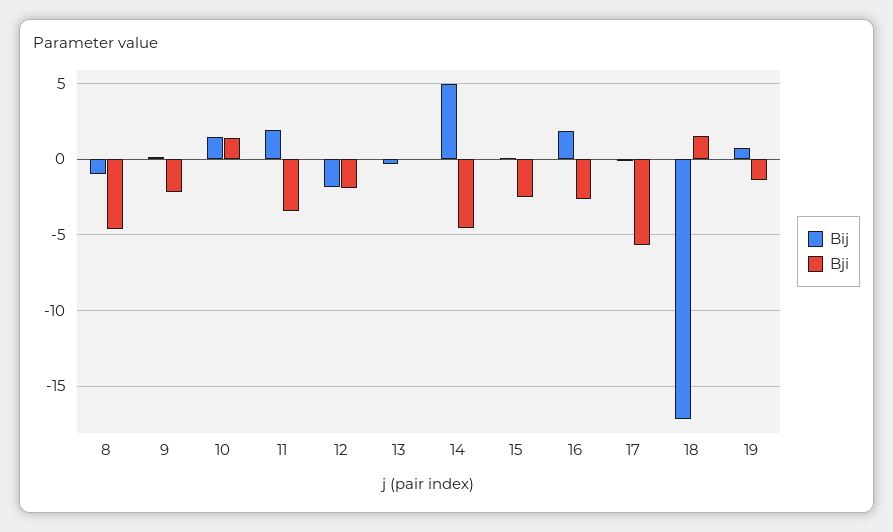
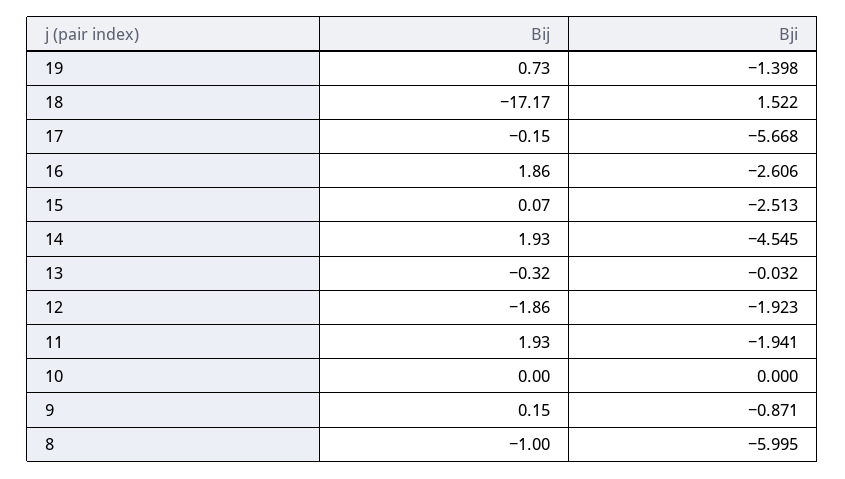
  {
    "Bij": {
      "8": -1,
      "9": 0.15,
-     "10": 1.5,
+     "10": 0,
      "11": 1.93,
      "12": -1.86,
      "13": -0.32,
-     "14": 5,
+     "14": 1.93,
      "15": 0.07,
      "16": 1.86,
      "17": -0.15,
      "18": -17.17,
      "19": 0.73
    },
    "Bji": {
-     "8": -4.5,
+     "8": -5.995,
-     "9": -2,
+     "9": -0.871,
-     "10": 1.5,
+     "10": 0,
-     "11": -3.5,
+     "11": -1.941,
      "12": -1.923,
      "13": -0.032,
      "14": -4.545,
      "15": -2.513,
      "16": -2.606,
      "17": -5.668,
      "18": 1.522,
      "19": -1.398
    }
  }

